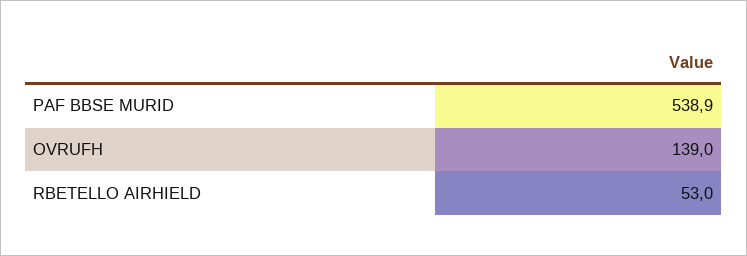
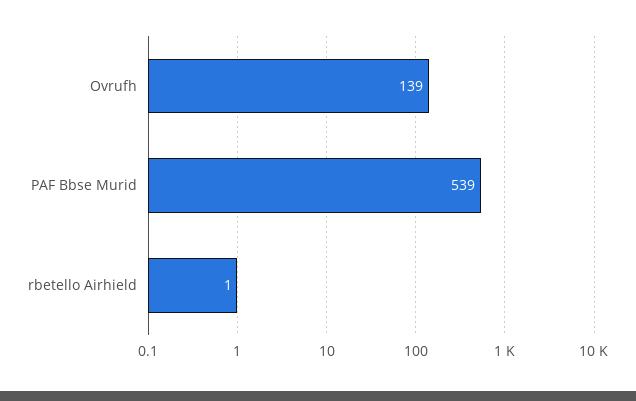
  {
    "PAF BBSE MURID": 538.9,
    "OVRUFH": 139,
-   "RBETELLO AIRHIELD": 53
+   "RBETELLO AIRHIELD": 1
  }

